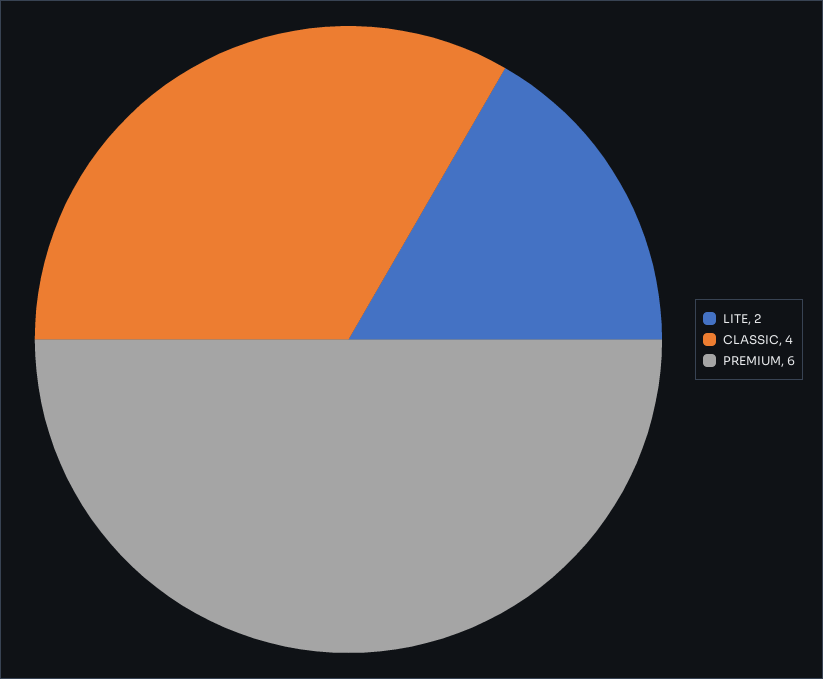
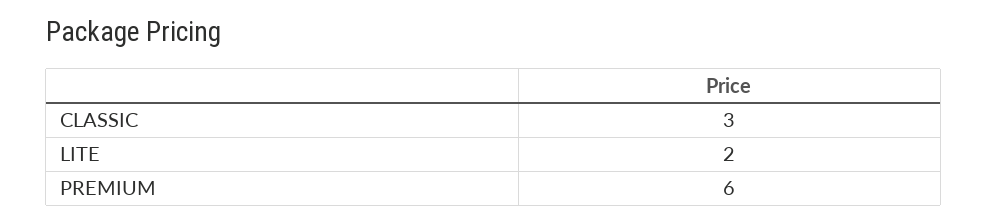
  {
    "LITE": 2,
-   "CLASSIC": 4,
+   "CLASSIC": 3,
    "PREMIUM": 6
  }

